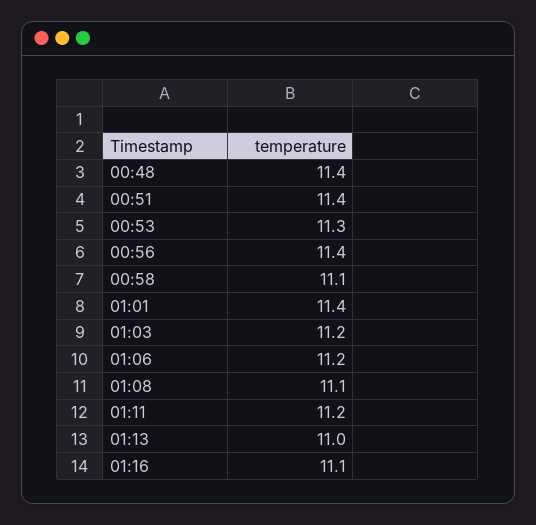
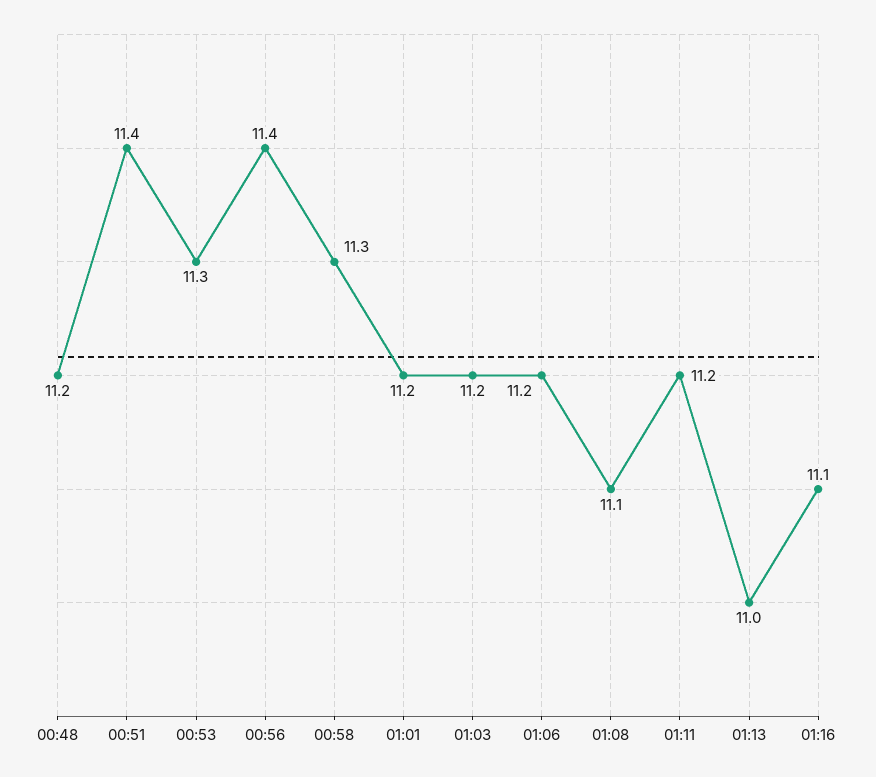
  {
-   "00:48": 11.4,
+   "00:48": 11.2,
    "00:51": 11.4,
    "00:53": 11.3,
    "00:56": 11.4,
-   "00:58": 11.1,
+   "00:58": 11.3,
-   "01:01": 11.4,
+   "01:01": 11.2,
    "01:03": 11.2,
    "01:06": 11.2,
    "01:08": 11.1,
    "01:11": 11.2,
    "01:13": 11,
    "01:16": 11.1
  }

